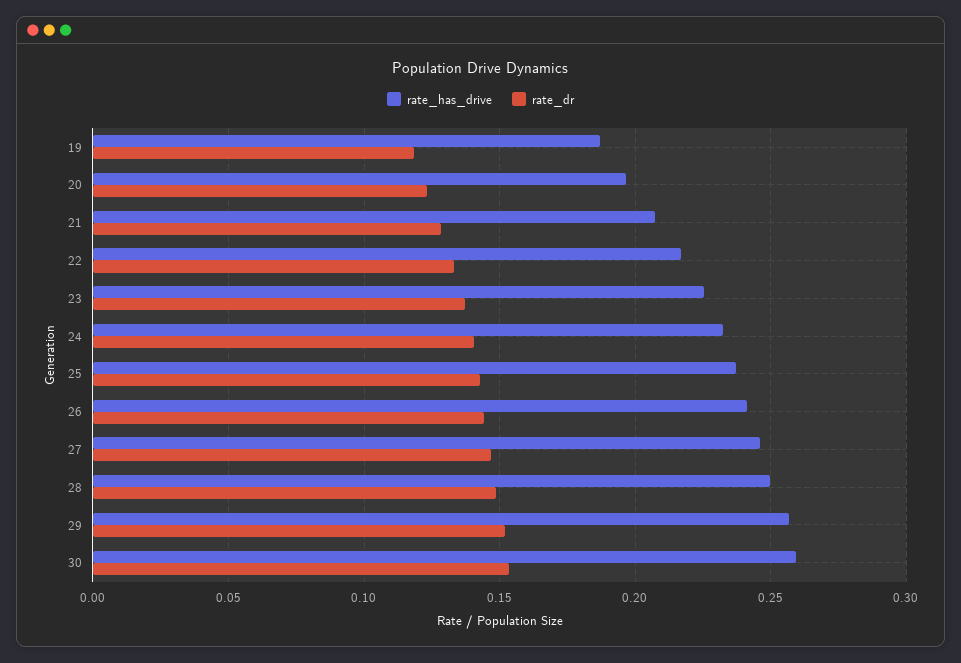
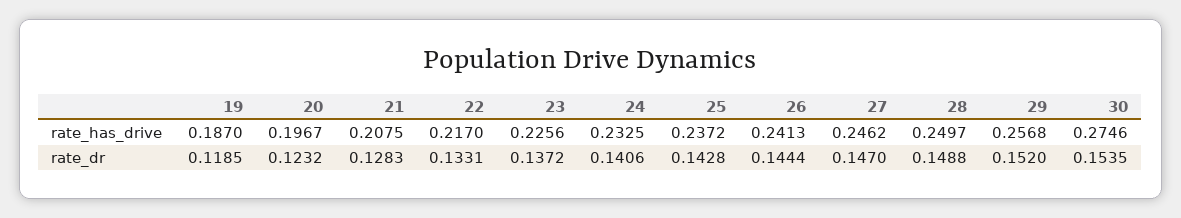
  {
    "rate_has_drive": {
      "19": 0.187,
      "20": 0.1967,
      "21": 0.2075,
      "22": 0.217,
      "23": 0.2256,
      "24": 0.2325,
      "25": 0.2372,
      "26": 0.2413,
      "27": 0.2462,
      "28": 0.2497,
      "29": 0.2568,
-     "30": 0.26
+     "30": 0.2746
    },
    "rate_dr": {
      "19": 0.1185,
      "20": 0.1232,
      "21": 0.1283,
      "22": 0.1331,
      "23": 0.1372,
      "24": 0.1406,
      "25": 0.1428,
      "26": 0.1444,
      "27": 0.147,
      "28": 0.1488,
      "29": 0.152,
      "30": 0.1535
    }
  }

